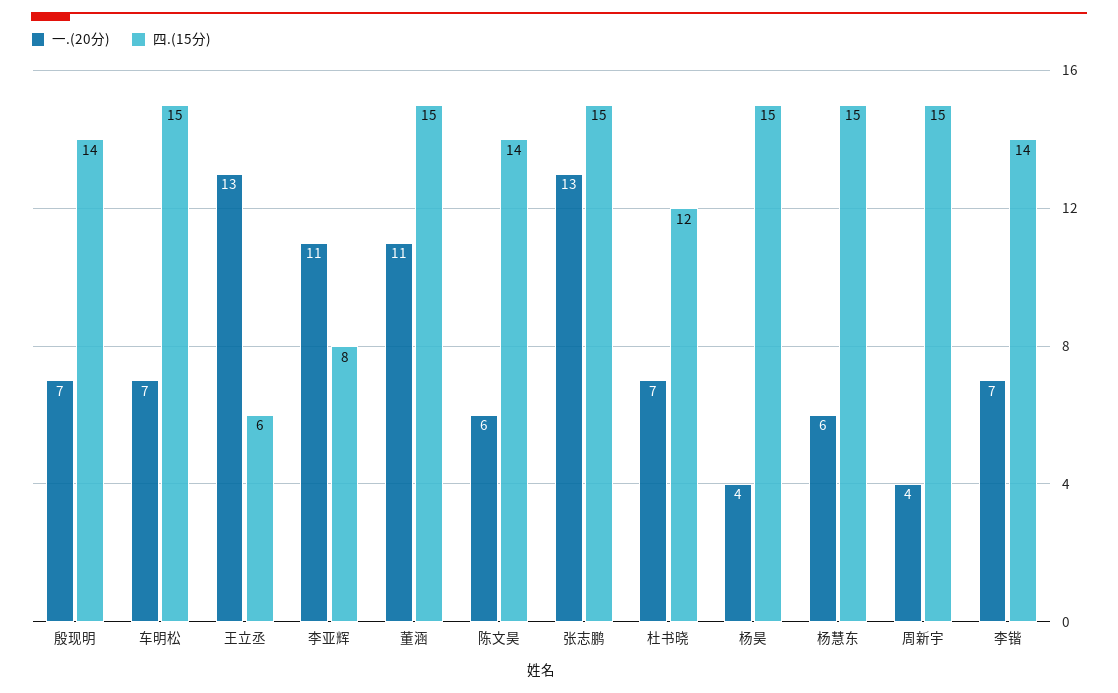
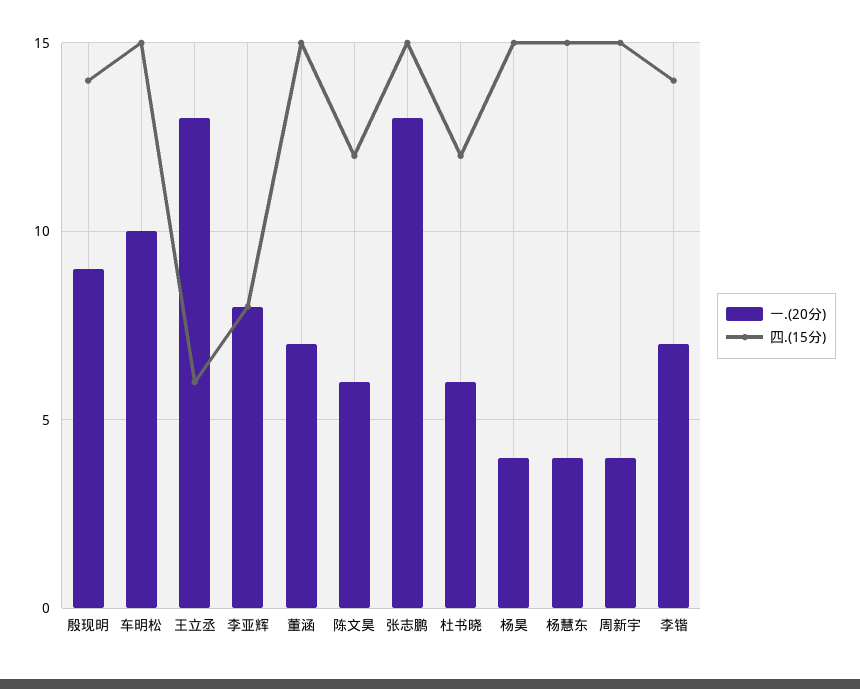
  {
    "一.(20分)": {
-     "殷现明": 7,
+     "殷现明": 9,
-     "车明松": 7,
+     "车明松": 10,
      "王立丞": 13,
-     "李亚辉": 11,
+     "李亚辉": 8,
-     "董涵": 11,
+     "董涵": 7,
      "陈文昊": 6,
      "张志鹏": 13,
-     "杜书晓": 7,
+     "杜书晓": 6,
      "杨昊": 4,
-     "杨慧东": 6,
+     "杨慧东": 4,
      "周新宇": 4,
      "李锴": 7
    },
    "四.(15分)": {
      "殷现明": 14,
      "车明松": 15,
      "王立丞": 6,
      "李亚辉": 8,
      "董涵": 15,
-     "陈文昊": 14,
+     "陈文昊": 12,
      "张志鹏": 15,
      "杜书晓": 12,
      "杨昊": 15,
      "杨慧东": 15,
      "周新宇": 15,
      "李锴": 14
    }
  }

